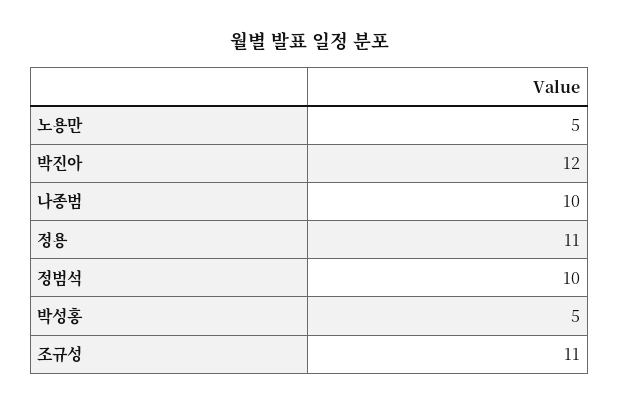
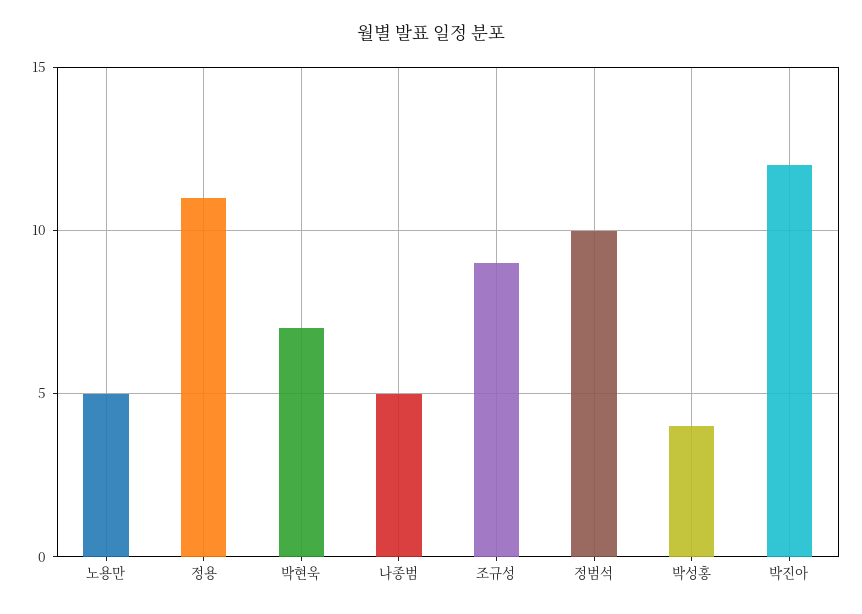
  {
    "노용만": 5,
    "박진아": 12,
-   "나종범": 10,
+   "나종범": 5,
    "정용": 11,
    "정범석": 10,
-   "박성홍": 5,
+   "박성홍": 4,
-   "조규성": 11
+   "조규성": 9,
+   "박현욱": 7
  }

